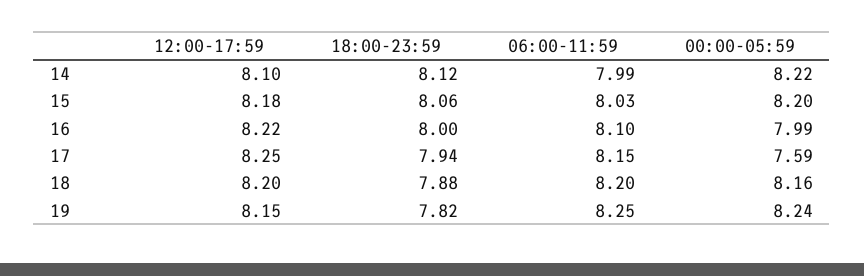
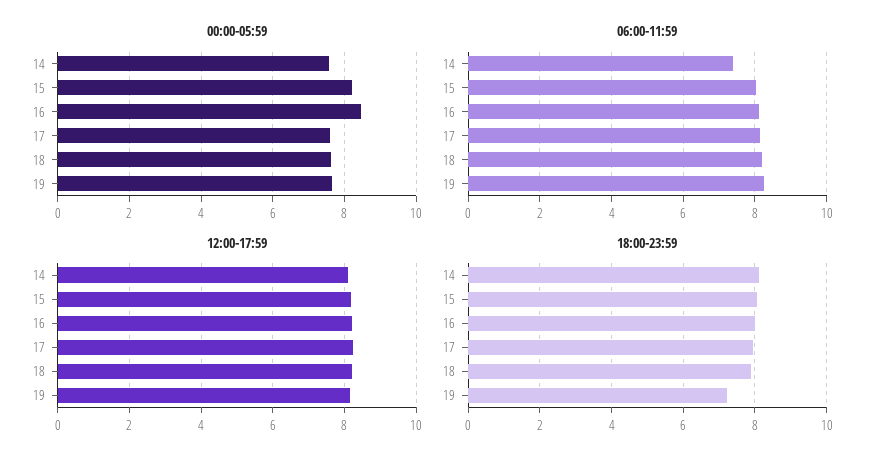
  {
    "12:00-17:59": {
      "14": 8.1,
      "15": 8.18,
      "16": 8.22,
      "17": 8.25,
      "18": 8.2,
      "19": 8.15
    },
    "18:00-23:59": {
      "14": 8.12,
      "15": 8.06,
      "16": 8,
      "17": 7.94,
      "18": 7.88,
-     "19": 7.82
+     "19": 7.2
    },
    "06:00-11:59": {
-     "14": 7.99,
+     "14": 7.4,
      "15": 8.03,
      "16": 8.1,
      "17": 8.15,
      "18": 8.2,
      "19": 8.25
    },
    "00:00-05:59": {
-     "14": 8.22,
+     "14": 7.6,
      "15": 8.2,
-     "16": 7.99,
+     "16": 8.4,
      "17": 7.59,
-     "18": 8.16,
+     "18": 7.6,
-     "19": 8.24
+     "19": 7.6
    }
  }

